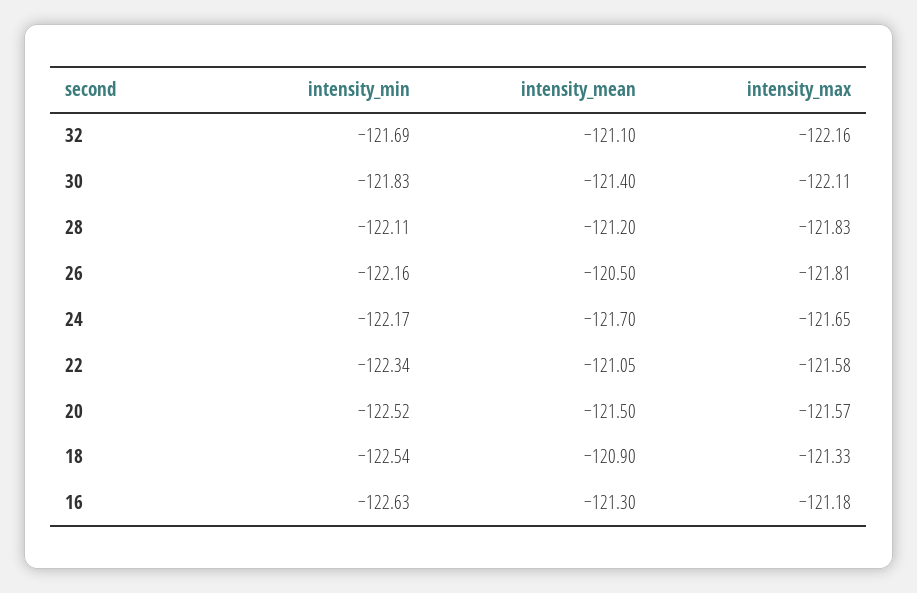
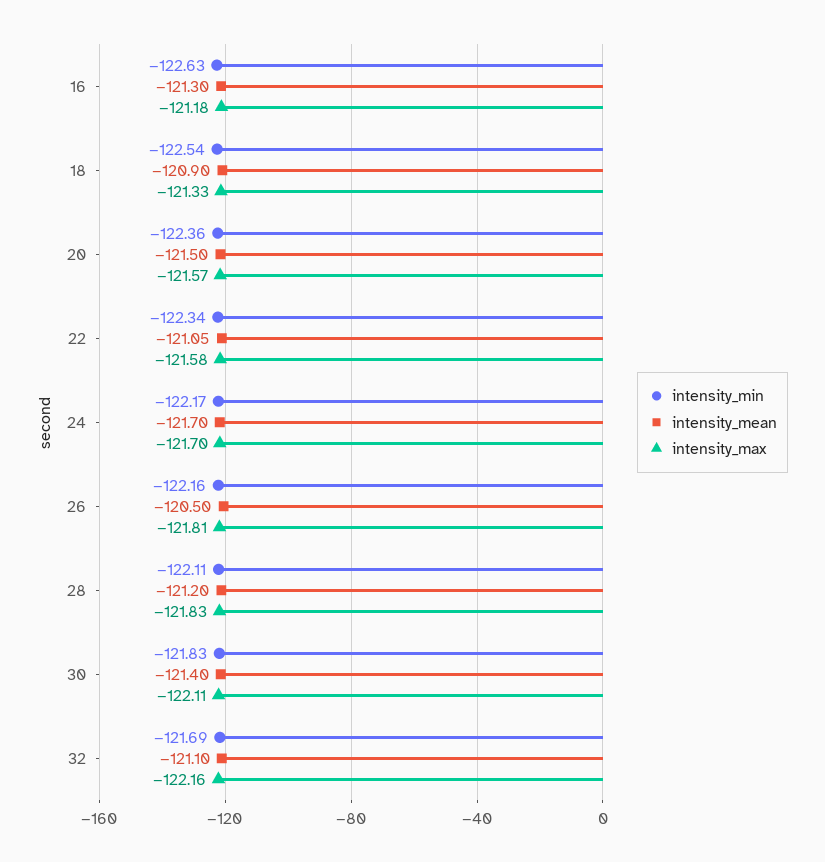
  {
    "intensity_min": {
      "32": -121.69,
      "30": -121.83,
      "28": -122.11,
      "26": -122.16,
      "24": -122.17,
      "22": -122.34,
-     "20": -122.52,
+     "20": -122.36,
      "18": -122.54,
      "16": -122.63
    },
    "intensity_mean": {
      "32": -121.1,
      "30": -121.4,
      "28": -121.2,
      "26": -120.5,
      "24": -121.7,
      "22": -121.05,
      "20": -121.5,
      "18": -120.9,
      "16": -121.3
    },
    "intensity_max": {
      "32": -122.16,
      "30": -122.11,
      "28": -121.83,
      "26": -121.81,
-     "24": -121.65,
+     "24": -121.7,
      "22": -121.58,
      "20": -121.57,
      "18": -121.33,
      "16": -121.18
    }
  }

